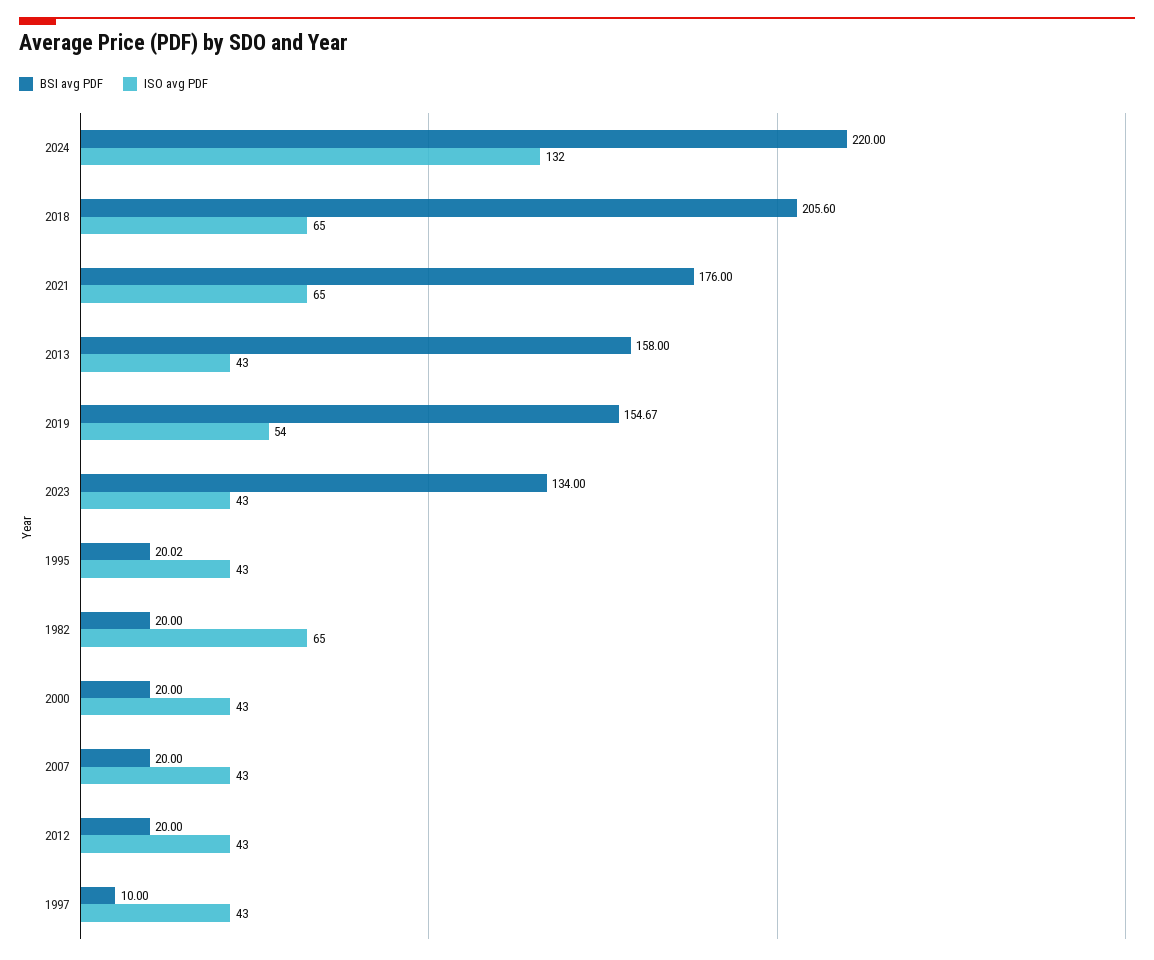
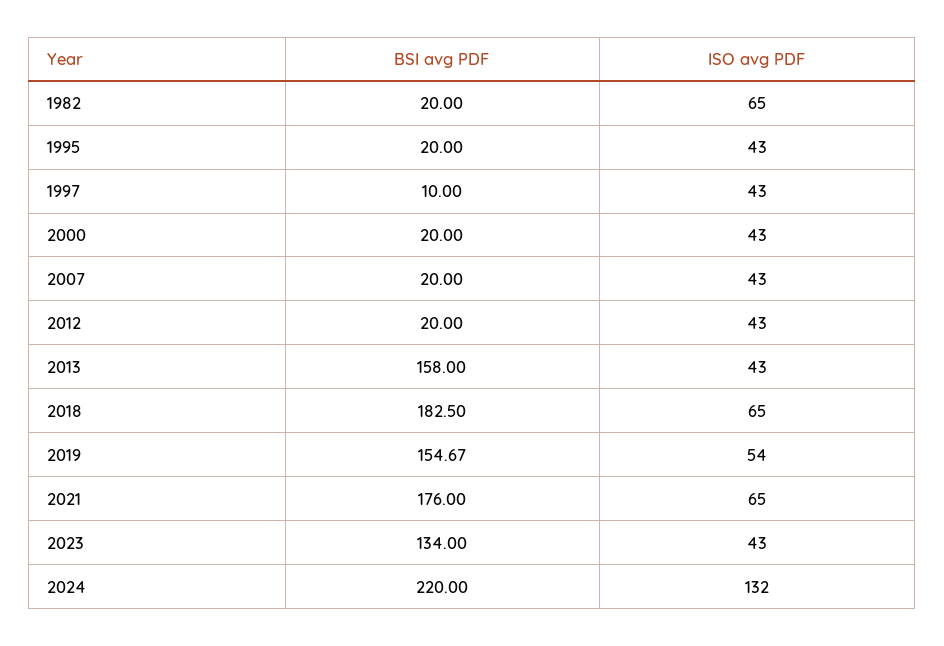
  {
    "BSI avg PDF": {
      "2024": 220,
-     "2018": 205.6,
+     "2018": 182.5,
      "2021": 176,
      "2013": 158,
      "2019": 154.67,
      "2023": 134,
-     "1995": 20.02,
+     "1995": 20,
      "1982": 20,
      "2000": 20,
      "2007": 20,
      "2012": 20,
      "1997": 10
    },
    "ISO avg PDF": {
      "2024": 132,
      "2018": 65,
      "2021": 65,
      "2013": 43,
      "2019": 54,
      "2023": 43,
      "1995": 43,
      "1982": 65,
      "2000": 43,
      "2007": 43,
      "2012": 43,
      "1997": 43
    }
  }

